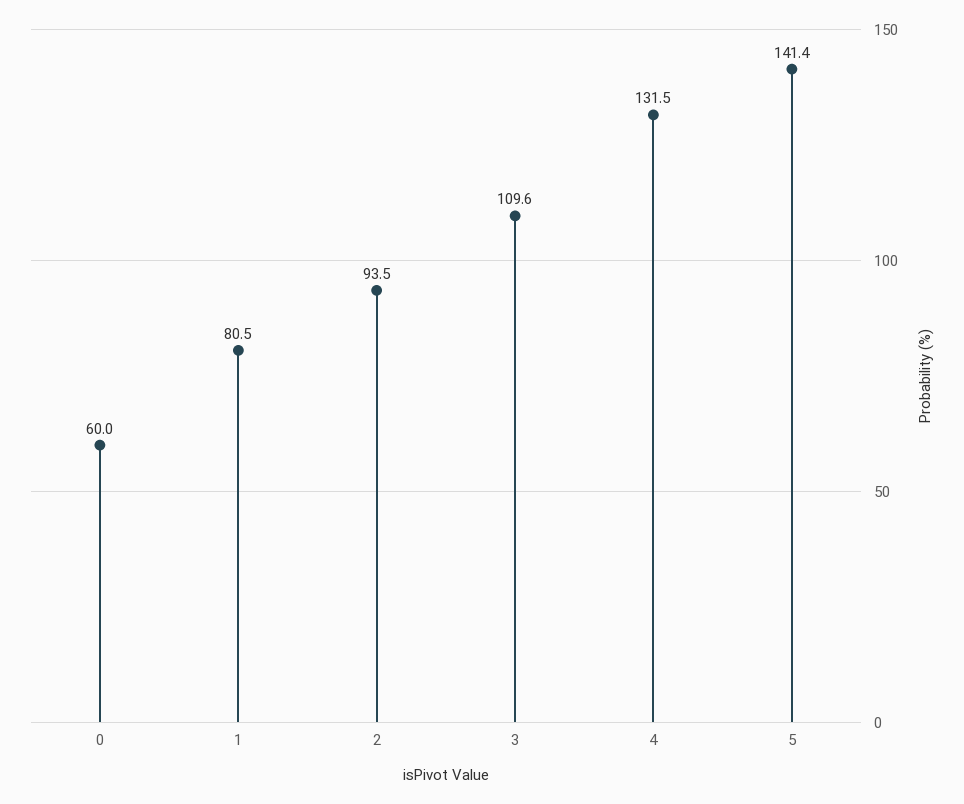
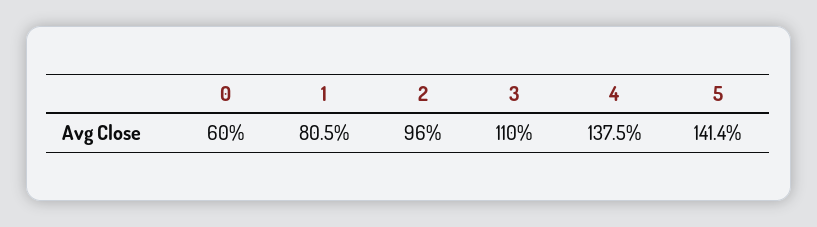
  {
    "0": 60,
    "1": 80.5,
-   "2": 93.5,
+   "2": 96,
-   "3": 109.6,
+   "3": 110,
-   "4": 131.5,
+   "4": 137.5,
    "5": 141.4
  }

